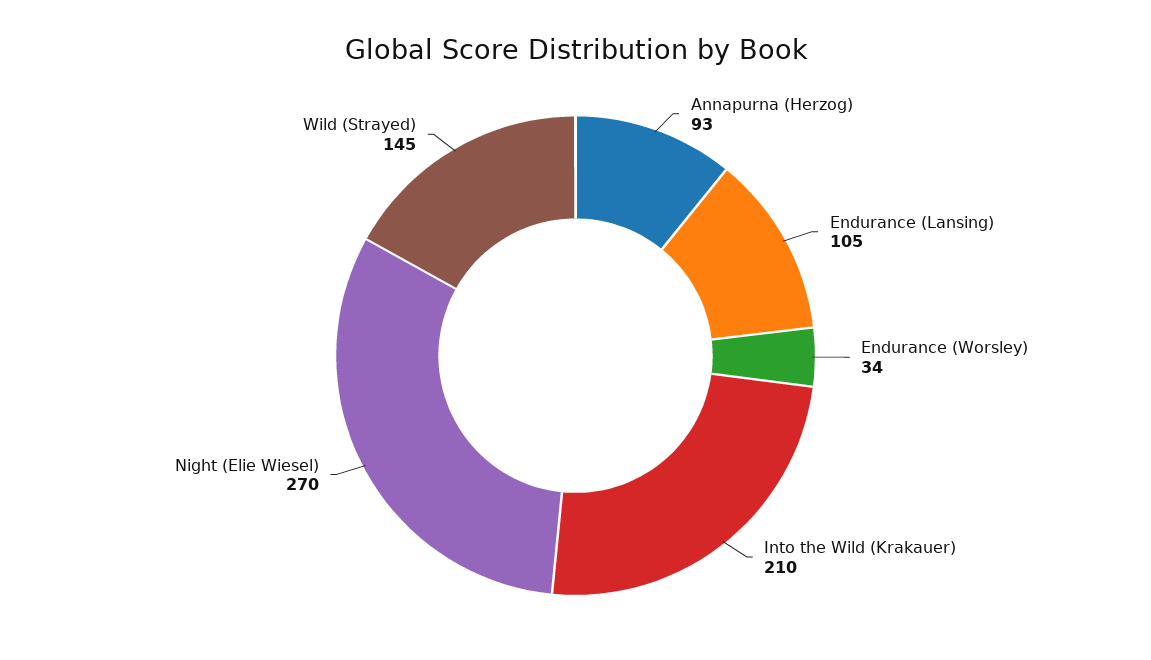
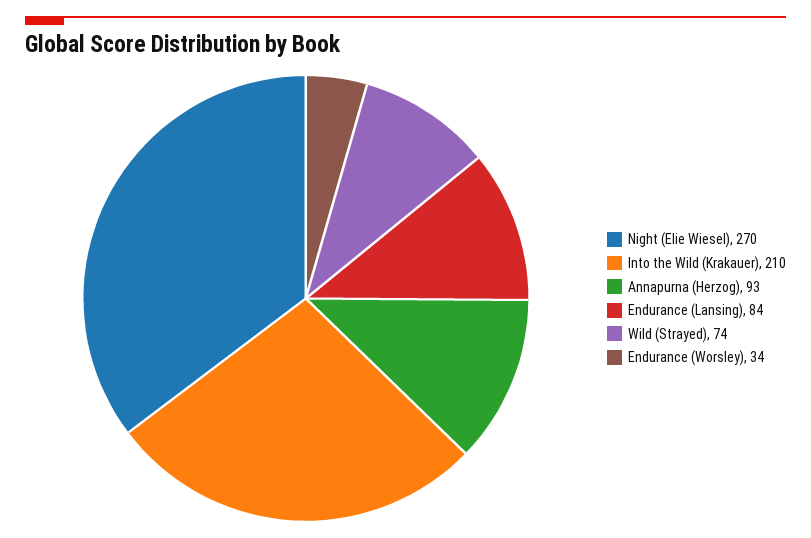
  {
    "Annapurna (Herzog)": 93,
-   "Endurance (Lansing)": 105,
+   "Endurance (Lansing)": 84,
    "Endurance (Worsley)": 34,
    "Into the Wild (Krakauer)": 210,
    "Night (Elie Wiesel)": 270,
-   "Wild (Strayed)": 145
+   "Wild (Strayed)": 74
  }

